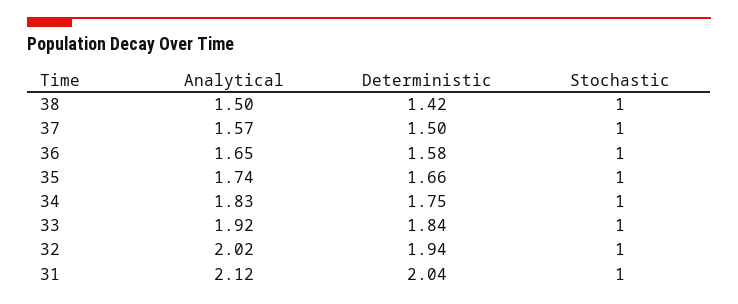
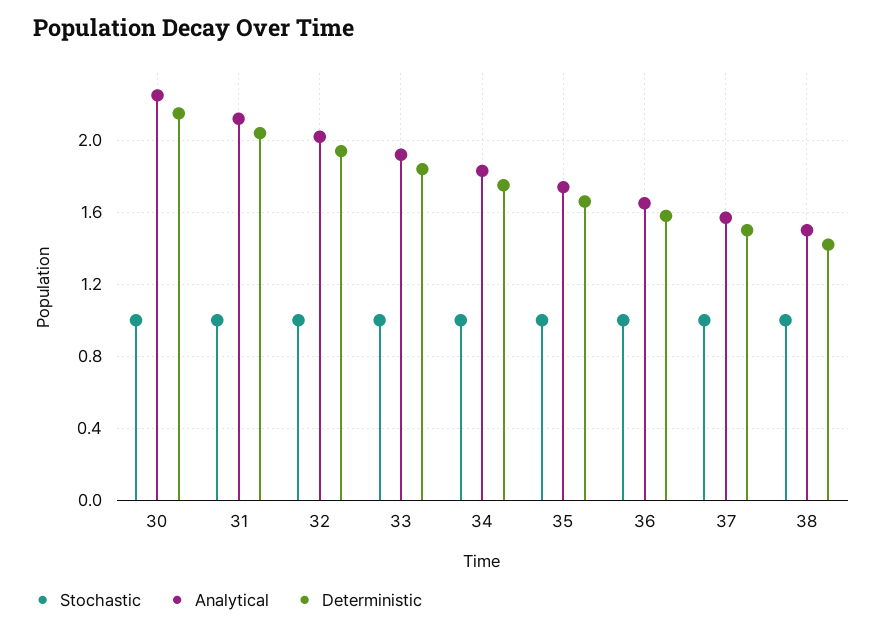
  {
    "Analytical": {
      "38": 1.5,
      "37": 1.57,
      "36": 1.65,
      "35": 1.74,
      "34": 1.83,
      "33": 1.92,
      "32": 2.02,
-     "31": 2.12
+     "31": 2.12,
+     "30": 2.25
    },
    "Deterministic": {
      "38": 1.42,
      "37": 1.5,
      "36": 1.58,
      "35": 1.66,
      "34": 1.75,
      "33": 1.84,
      "32": 1.94,
-     "31": 2.04
+     "31": 2.04,
+     "30": 2.15
    },
    "Stochastic": {
      "38": 1,
      "37": 1,
      "36": 1,
      "35": 1,
      "34": 1,
      "33": 1,
      "32": 1,
-     "31": 1
+     "31": 1,
+     "30": 1
    }
  }

